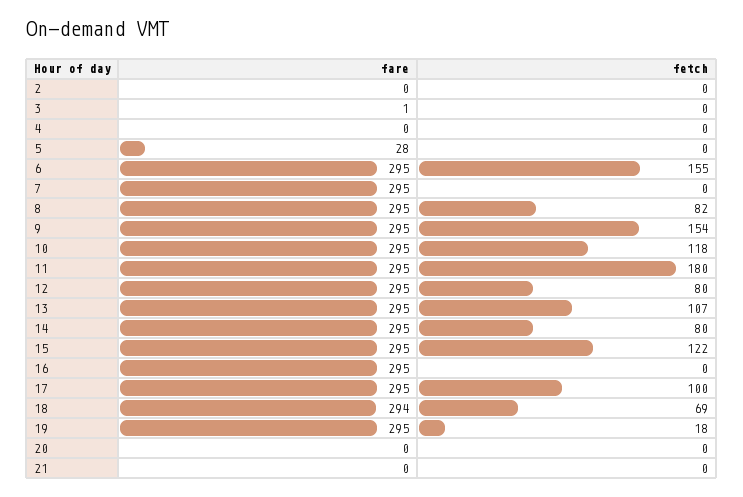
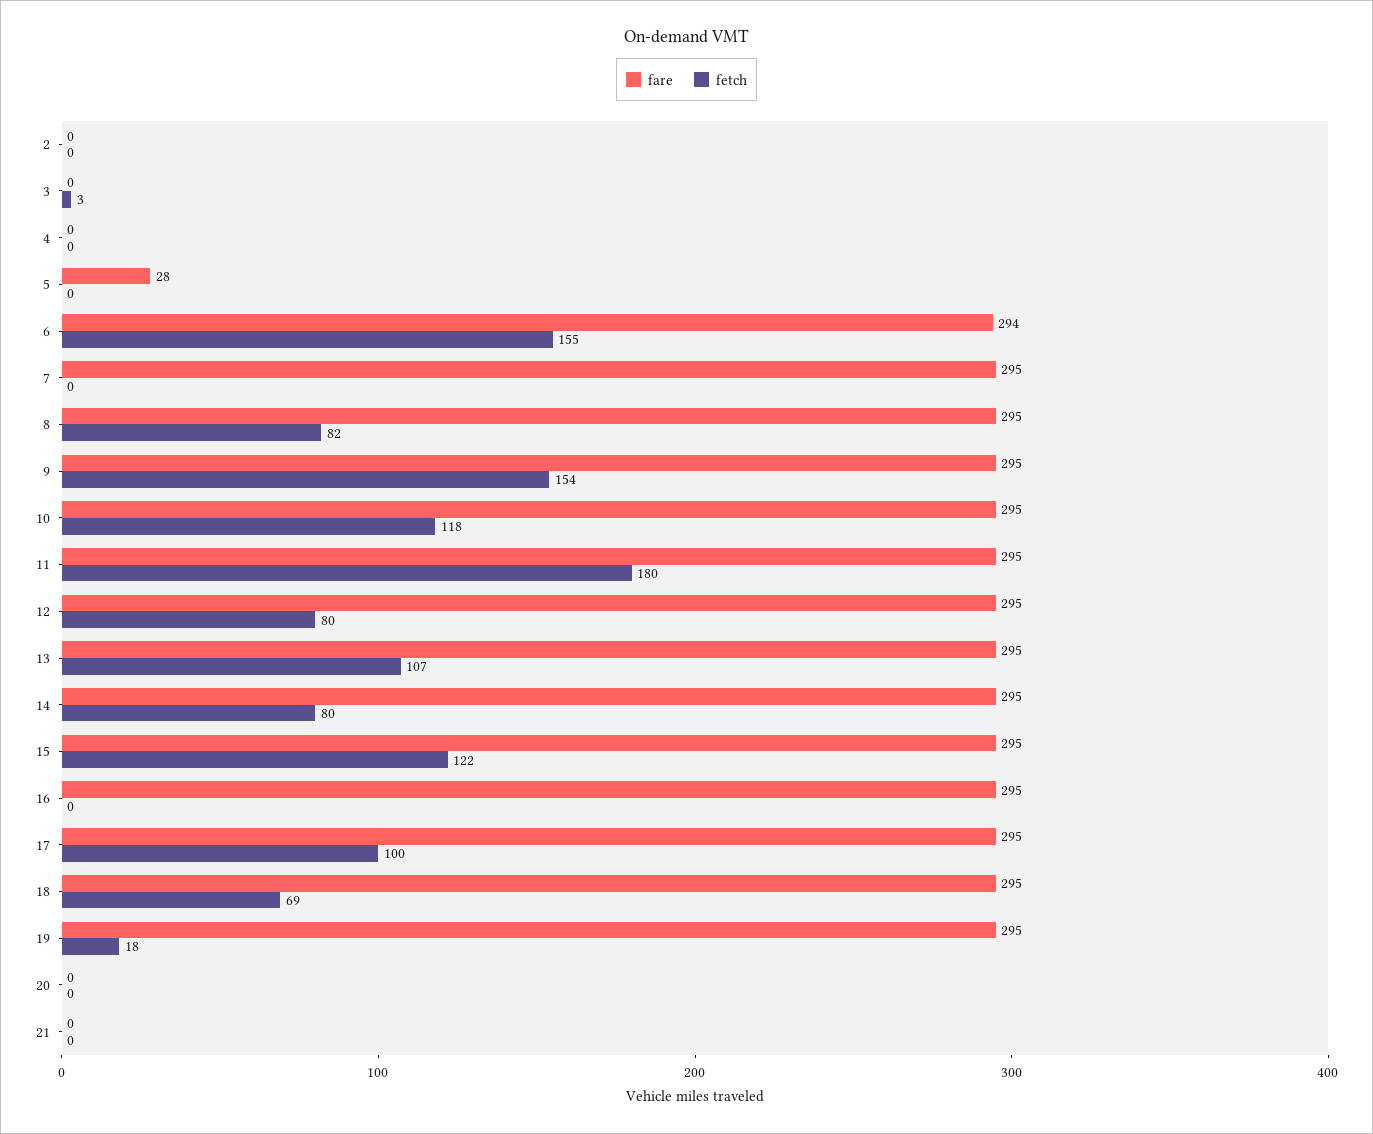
  {
    "fare": {
      "2": 0,
-     "3": 1,
+     "3": 0,
      "4": 0,
      "5": 28,
-     "6": 295,
+     "6": 294,
      "7": 295,
      "8": 295,
      "9": 295,
      "10": 295,
      "11": 295,
      "12": 295,
      "13": 295,
      "14": 295,
      "15": 295,
      "16": 295,
      "17": 295,
-     "18": 294,
+     "18": 295,
      "19": 295,
      "20": 0,
      "21": 0
    },
    "fetch": {
      "2": 0,
-     "3": 0,
+     "3": 3,
      "4": 0,
      "5": 0,
      "6": 155,
      "7": 0,
      "8": 82,
      "9": 154,
      "10": 118,
      "11": 180,
      "12": 80,
      "13": 107,
      "14": 80,
      "15": 122,
      "16": 0,
      "17": 100,
      "18": 69,
      "19": 18,
      "20": 0,
      "21": 0
    }
  }

